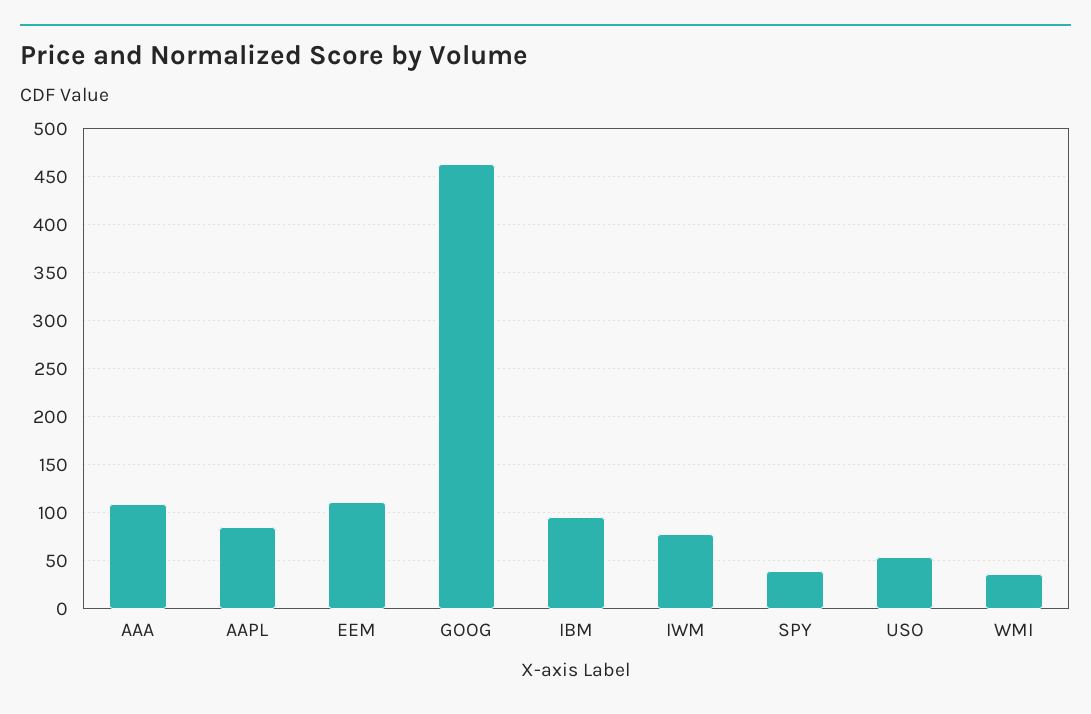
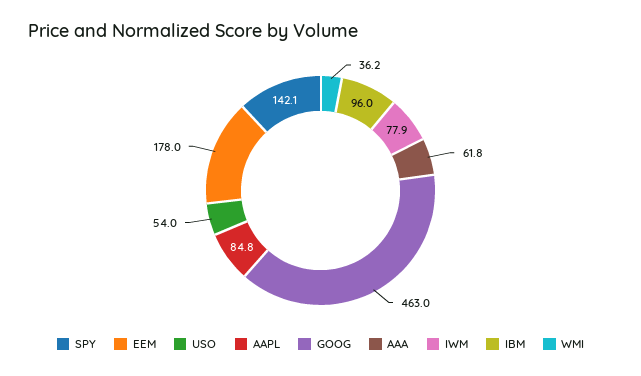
  {
-   "AAA": 110,
+   "AAA": 61.8,
    "AAPL": 84.8,
-   "EEM": 110,
+   "EEM": 178,
    "GOOG": 463,
    "IBM": 96,
    "IWM": 77.9,
-   "SPY": 40,
+   "SPY": 142.1,
    "USO": 54,
    "WMI": 36.2
  }

